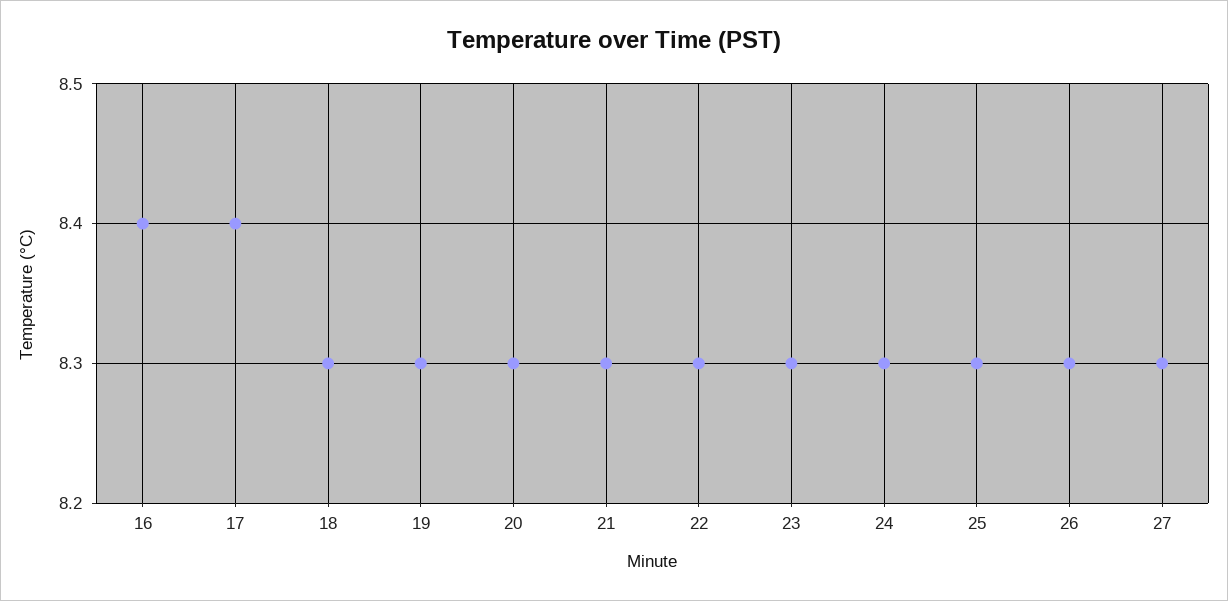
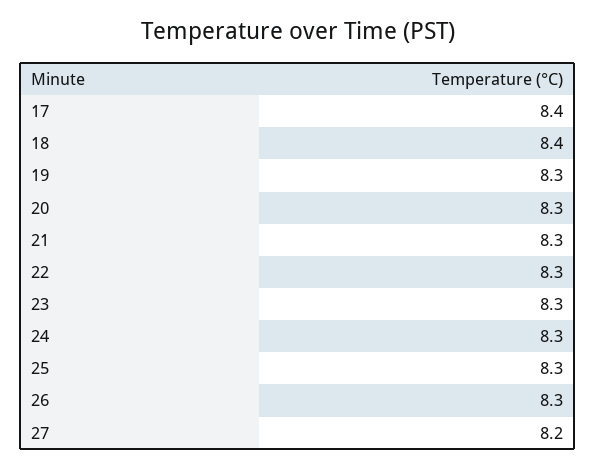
  {
-   "16": 8.4,
    "17": 8.4,
-   "18": 8.3,
+   "18": 8.4,
    "19": 8.3,
    "20": 8.3,
    "21": 8.3,
    "22": 8.3,
    "23": 8.3,
    "24": 8.3,
    "25": 8.3,
    "26": 8.3,
-   "27": 8.3
+   "27": 8.2
  }

